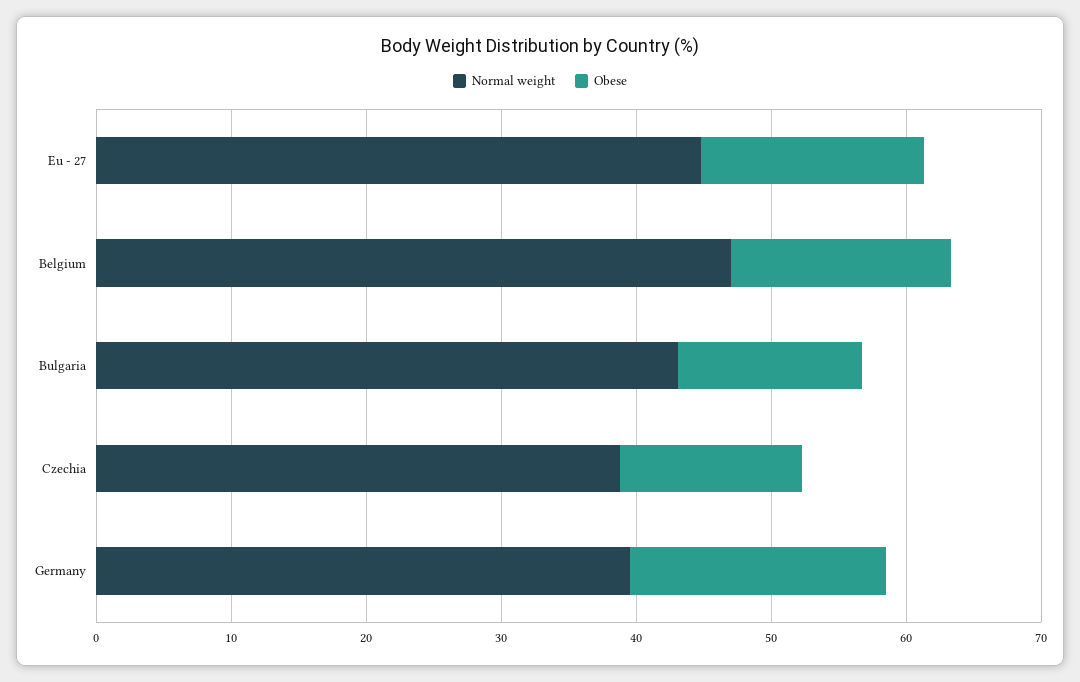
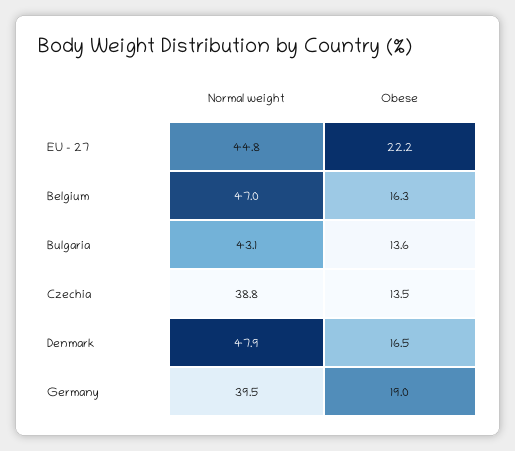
  {
    "Normal weight": {
      "Eu - 27": 44.8,
      "Belgium": 47,
      "Bulgaria": 43.1,
      "Czechia": 38.8,
-     "Germany": 39.5
+     "Germany": 39.5,
+     "Denmark": 47.9
    },
    "Obese": {
-     "Eu - 27": 16,
+     "Eu - 27": 22.2,
      "Belgium": 16.3,
      "Bulgaria": 13.6,
      "Czechia": 13.5,
-     "Germany": 19
+     "Germany": 19,
+     "Denmark": 16.5
    }
  }

